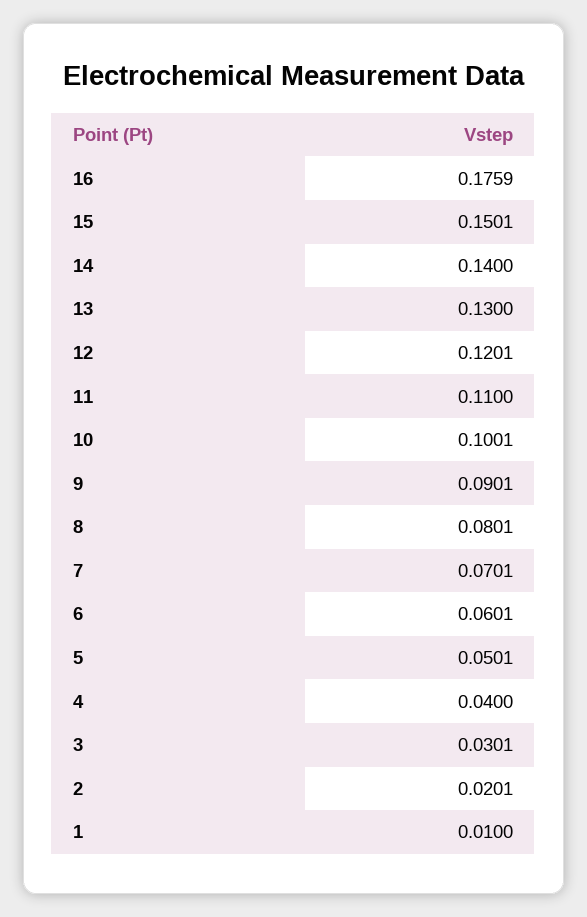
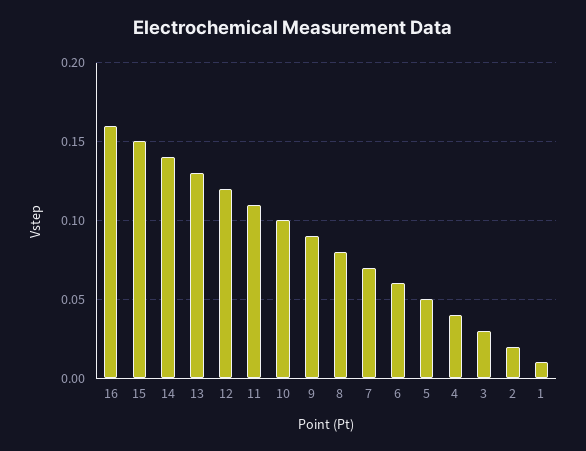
  {
-   "16": 0.1759,
+   "16": 0.16,
    "15": 0.1501,
    "14": 0.14,
    "13": 0.13,
    "12": 0.1201,
    "11": 0.11,
    "10": 0.1001,
    "9": 0.0901,
    "8": 0.0801,
    "7": 0.0701,
    "6": 0.0601,
    "5": 0.0501,
    "4": 0.04,
    "3": 0.0301,
    "2": 0.0201,
    "1": 0.01
  }

